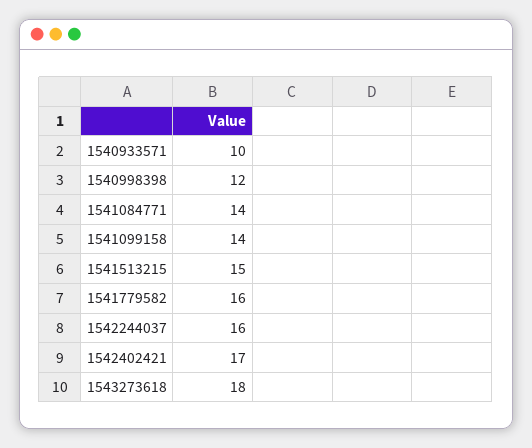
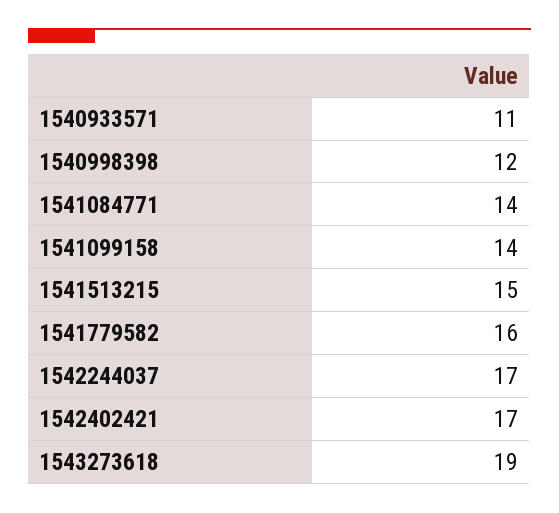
  {
-   "1540933571": 10,
+   "1540933571": 11,
    "1540998398": 12,
    "1541084771": 14,
    "1541099158": 14,
    "1541513215": 15,
    "1541779582": 16,
-   "1542244037": 16,
+   "1542244037": 17,
    "1542402421": 17,
-   "1543273618": 18
+   "1543273618": 19
  }

